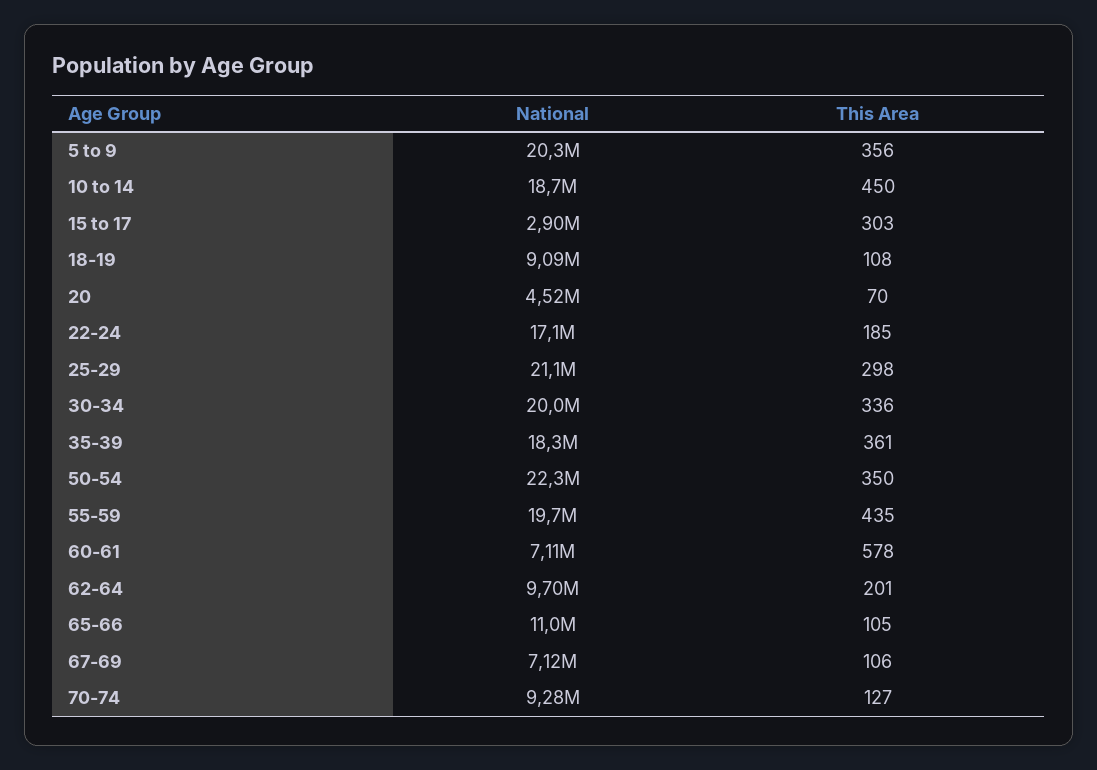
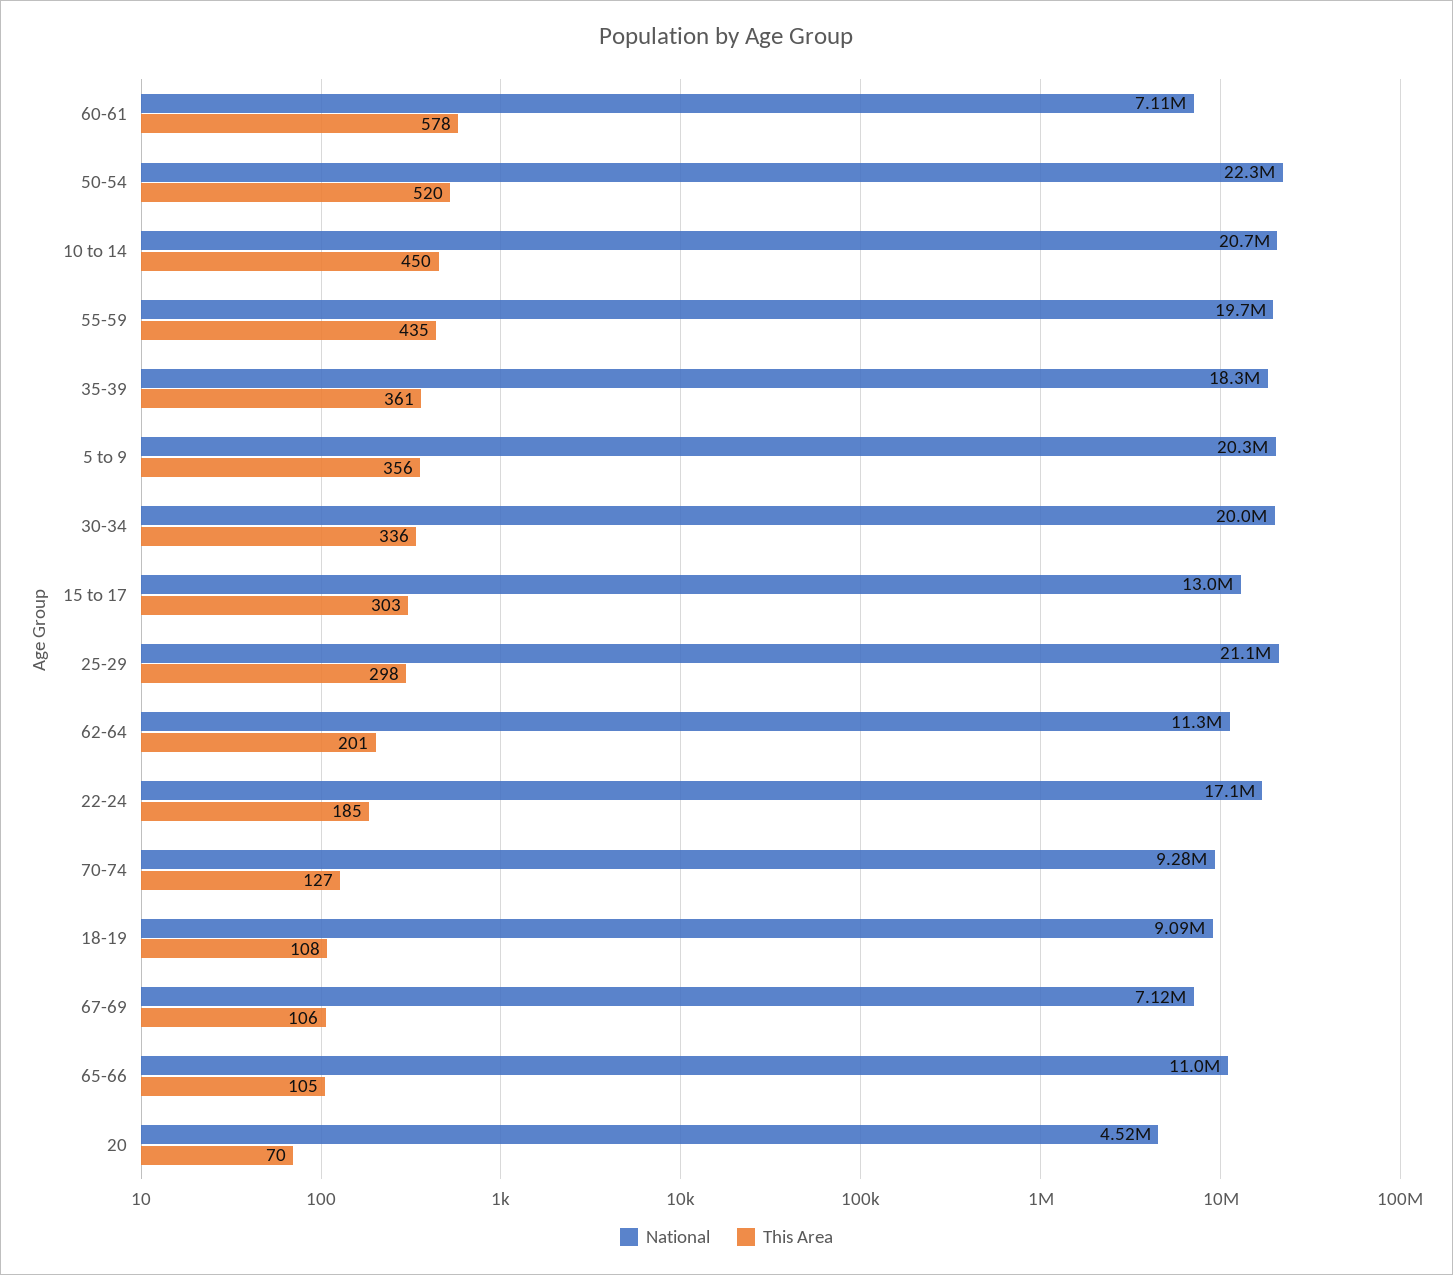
  {
    "National": {
      "5 to 9": 20300000,
-     "10 to 14": 18700000,
+     "10 to 14": 20700000,
-     "15 to 17": 2900000,
+     "15 to 17": 13000000,
      "18-19": 9090000,
      "20": 4520000,
      "22-24": 17100000,
      "25-29": 21100000,
      "30-34": 20000000,
      "35-39": 18300000,
      "50-54": 22300000,
      "55-59": 19700000,
      "60-61": 7110000,
-     "62-64": 9700000,
+     "62-64": 11300000,
      "65-66": 11000000,
      "67-69": 7120000,
      "70-74": 9280000
    },
    "This Area": {
      "5 to 9": 356,
      "10 to 14": 450,
      "15 to 17": 303,
      "18-19": 108,
      "20": 70,
      "22-24": 185,
      "25-29": 298,
      "30-34": 336,
      "35-39": 361,
-     "50-54": 350,
+     "50-54": 520,
      "55-59": 435,
      "60-61": 578,
      "62-64": 201,
      "65-66": 105,
      "67-69": 106,
      "70-74": 127
    }
  }

